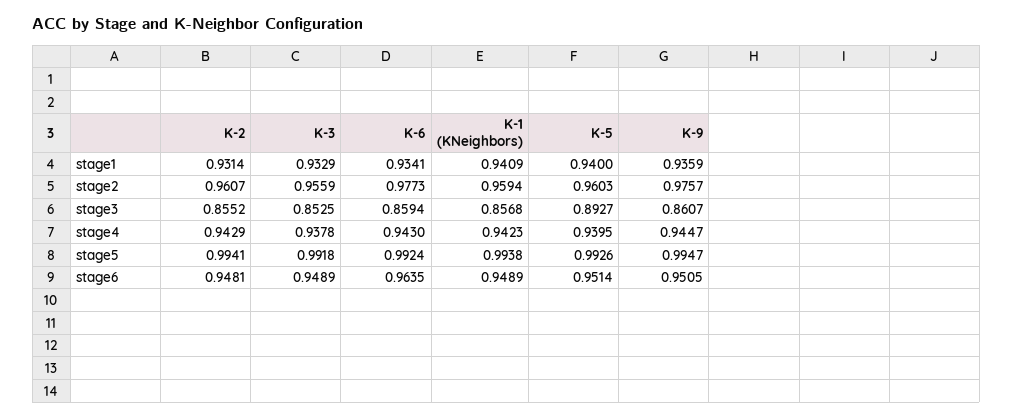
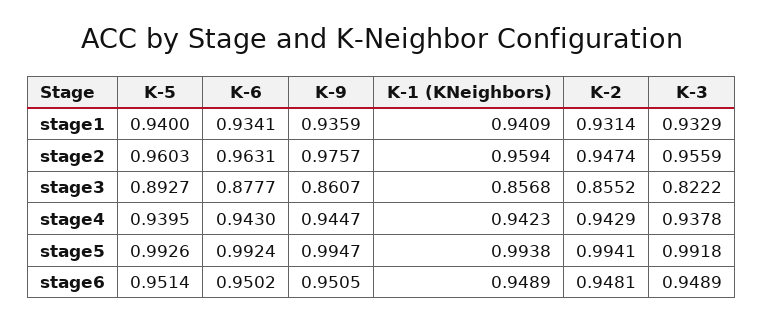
  {
    "K-2": {
      "stage1": 0.9314,
-     "stage2": 0.9607,
+     "stage2": 0.9474,
      "stage3": 0.8552,
      "stage4": 0.9429,
      "stage5": 0.9941,
      "stage6": 0.9481
    },
    "K-3": {
      "stage1": 0.9329,
      "stage2": 0.9559,
-     "stage3": 0.8525,
+     "stage3": 0.8222,
      "stage4": 0.9378,
      "stage5": 0.9918,
      "stage6": 0.9489
    },
    "K-6": {
      "stage1": 0.9341,
-     "stage2": 0.9773,
+     "stage2": 0.9631,
-     "stage3": 0.8594,
+     "stage3": 0.8777,
      "stage4": 0.943,
      "stage5": 0.9924,
-     "stage6": 0.9635
+     "stage6": 0.9502
    },
    "K-1 (KNeighbors)": {
      "stage1": 0.9409,
      "stage2": 0.9594,
      "stage3": 0.8568,
      "stage4": 0.9423,
      "stage5": 0.9938,
      "stage6": 0.9489
    },
    "K-5": {
      "stage1": 0.94,
      "stage2": 0.9603,
      "stage3": 0.8927,
      "stage4": 0.9395,
      "stage5": 0.9926,
      "stage6": 0.9514
    },
    "K-9": {
      "stage1": 0.9359,
      "stage2": 0.9757,
      "stage3": 0.8607,
      "stage4": 0.9447,
      "stage5": 0.9947,
      "stage6": 0.9505
    }
  }

